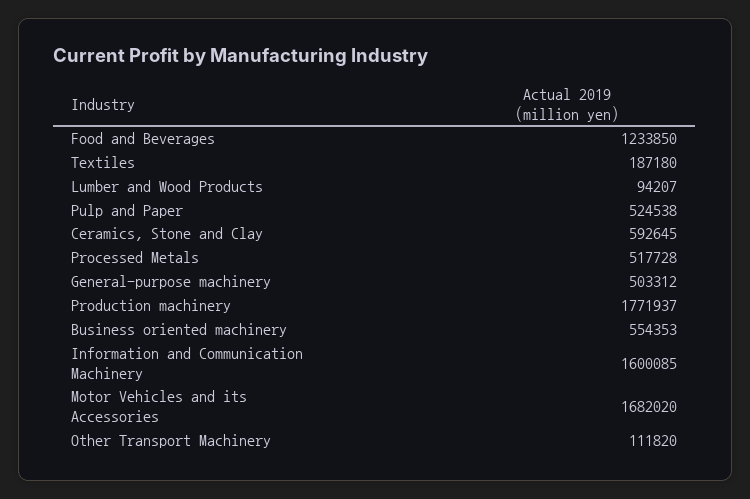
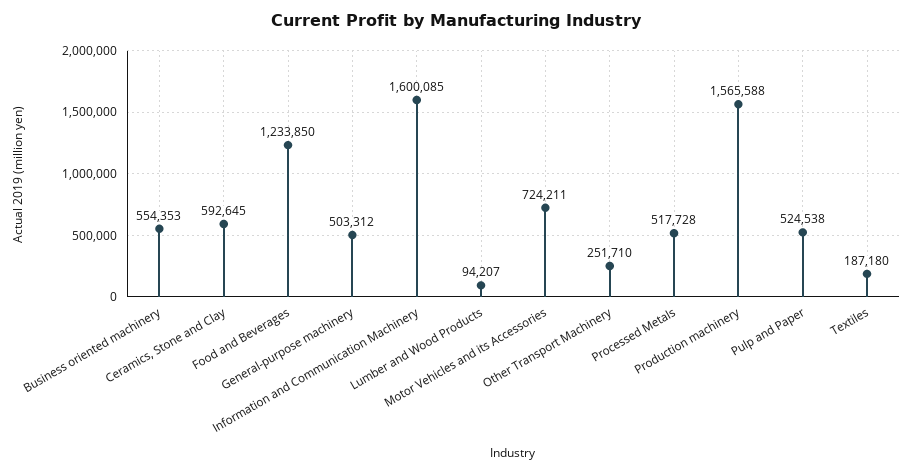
  {
    "Food and Beverages": 1233850,
    "Textiles": 187180,
    "Lumber and Wood Products": 94207,
    "Pulp and Paper": 524538,
    "Ceramics, Stone and Clay": 592645,
    "Processed Metals": 517728,
    "General-purpose machinery": 503312,
-   "Production machinery": 1771937,
+   "Production machinery": 1565588,
    "Business oriented machinery": 554353,
    "Information and Communication Machinery": 1600085,
-   "Motor Vehicles and its Accessories": 1682020,
+   "Motor Vehicles and its Accessories": 724211,
-   "Other Transport Machinery": 111820
+   "Other Transport Machinery": 251710
  }

